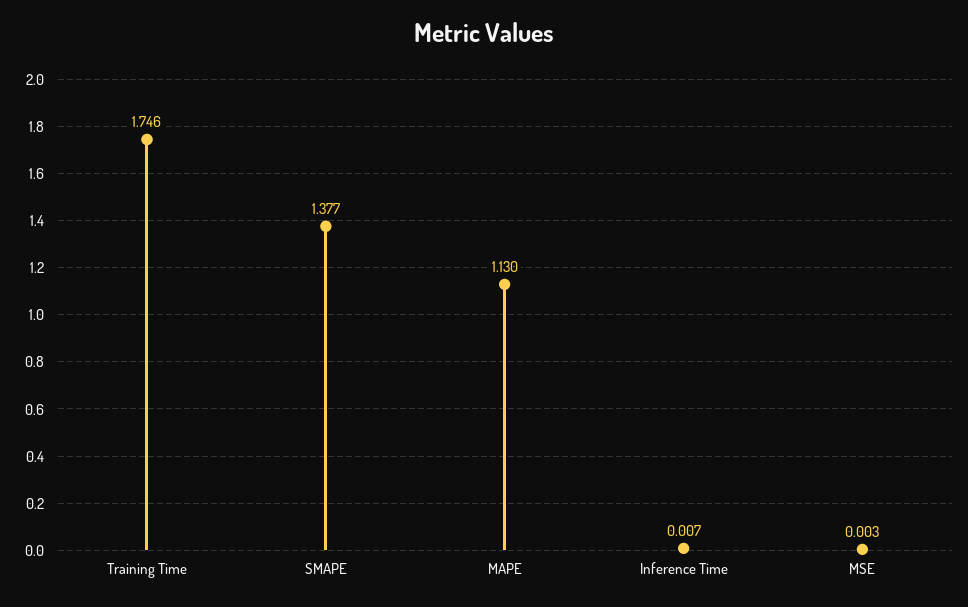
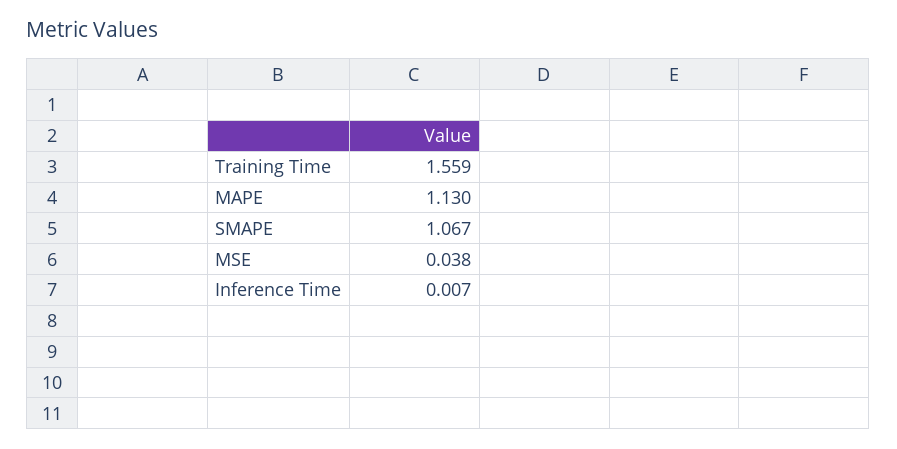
  {
-   "Training Time": 1.746,
+   "Training Time": 1.559,
-   "SMAPE": 1.377,
+   "SMAPE": 1.067,
    "MAPE": 1.13,
    "Inference Time": 0.007,
-   "MSE": 0.003
+   "MSE": 0.038
  }

